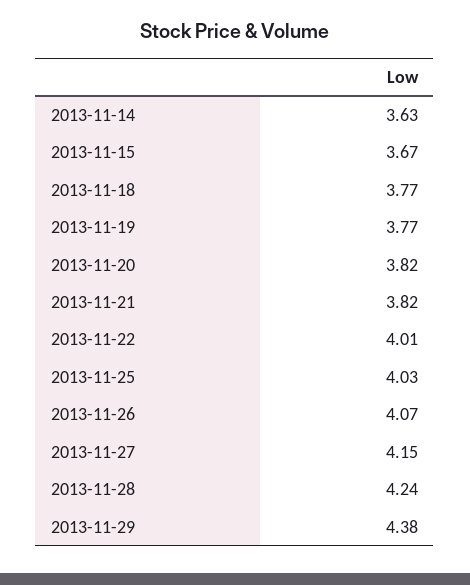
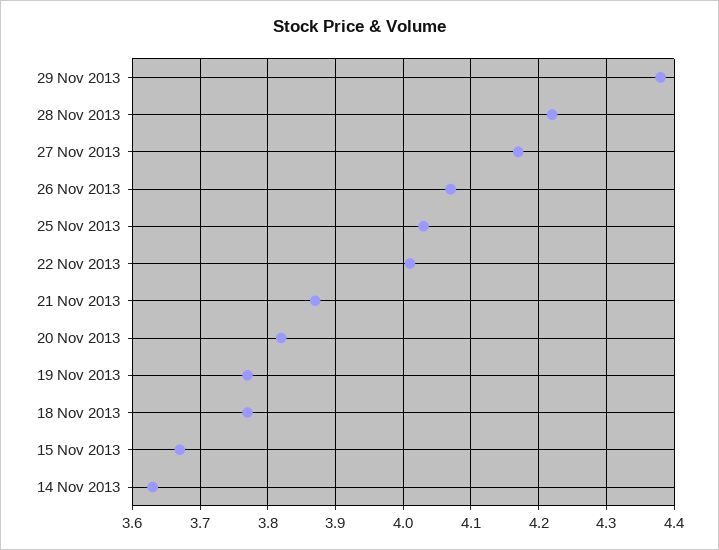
  {
    "2013-11-14": 3.63,
    "2013-11-15": 3.67,
    "2013-11-18": 3.77,
    "2013-11-19": 3.77,
    "2013-11-20": 3.82,
-   "2013-11-21": 3.82,
+   "2013-11-21": 3.87,
    "2013-11-22": 4.01,
    "2013-11-25": 4.03,
    "2013-11-26": 4.07,
-   "2013-11-27": 4.15,
+   "2013-11-27": 4.17,
-   "2013-11-28": 4.24,
+   "2013-11-28": 4.22,
    "2013-11-29": 4.38
  }

